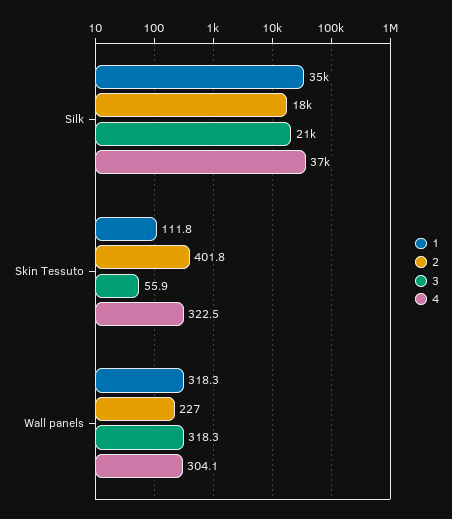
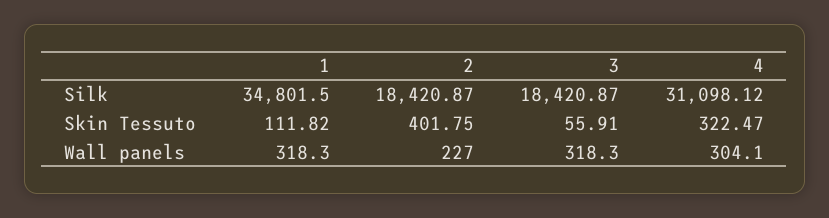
  {
    "1": {
      "Silk": 34801.5,
      "Skin Tessuto": 111.82,
      "Wall panels": 318.3
    },
    "2": {
      "Silk": 18420.87,
      "Skin Tessuto": 401.75,
      "Wall panels": 227
    },
    "3": {
-     "Silk": 21000,
+     "Silk": 18420.87,
      "Skin Tessuto": 55.91,
      "Wall panels": 318.3
    },
    "4": {
-     "Silk": 37000,
+     "Silk": 31098.12,
      "Skin Tessuto": 322.47,
      "Wall panels": 304.1
    }
  }

